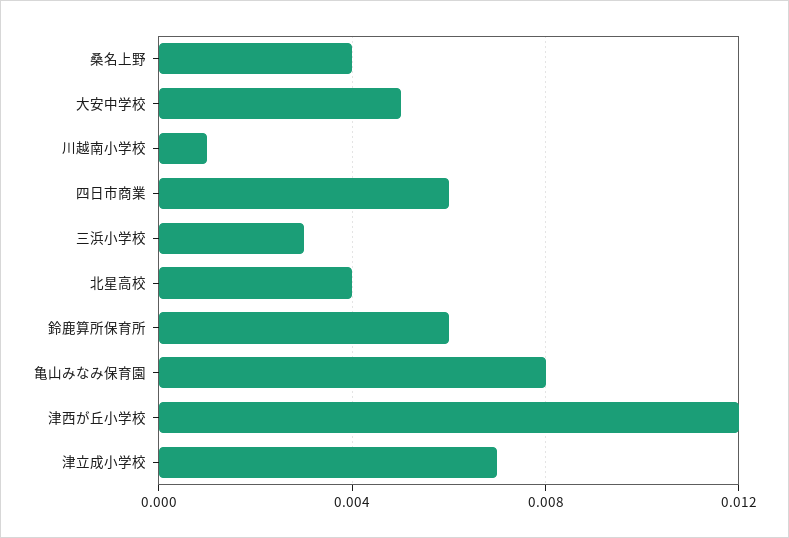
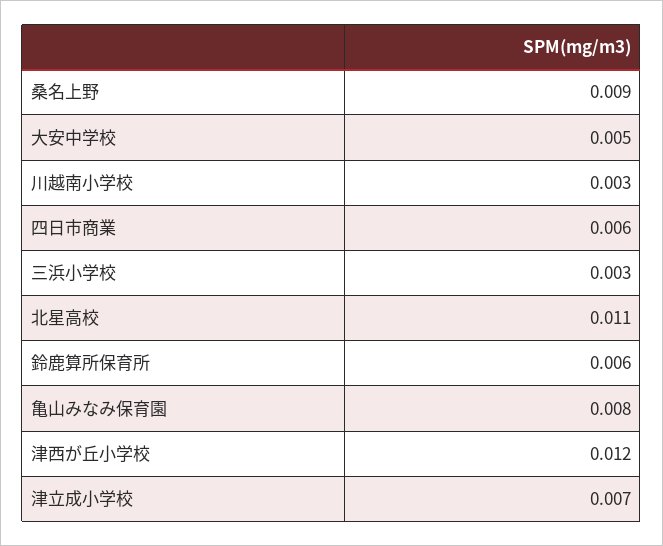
  {
-   "桑名上野": 0.004,
+   "桑名上野": 0.009,
    "大安中学校": 0.005,
-   "川越南小学校": 0.001,
+   "川越南小学校": 0.003,
    "四日市商業": 0.006,
    "三浜小学校": 0.003,
-   "北星高校": 0.004,
+   "北星高校": 0.011,
    "鈴鹿算所保育所": 0.006,
    "亀山みなみ保育園": 0.008,
    "津西が丘小学校": 0.012,
    "津立成小学校": 0.007
  }

